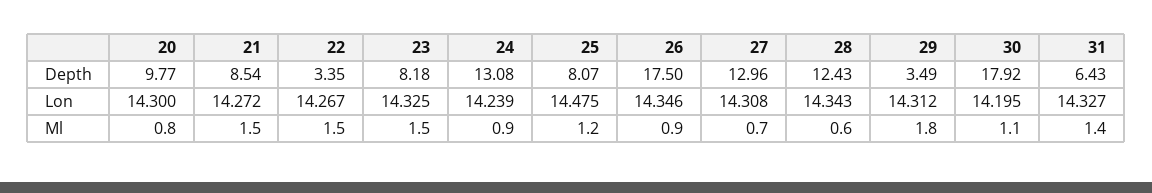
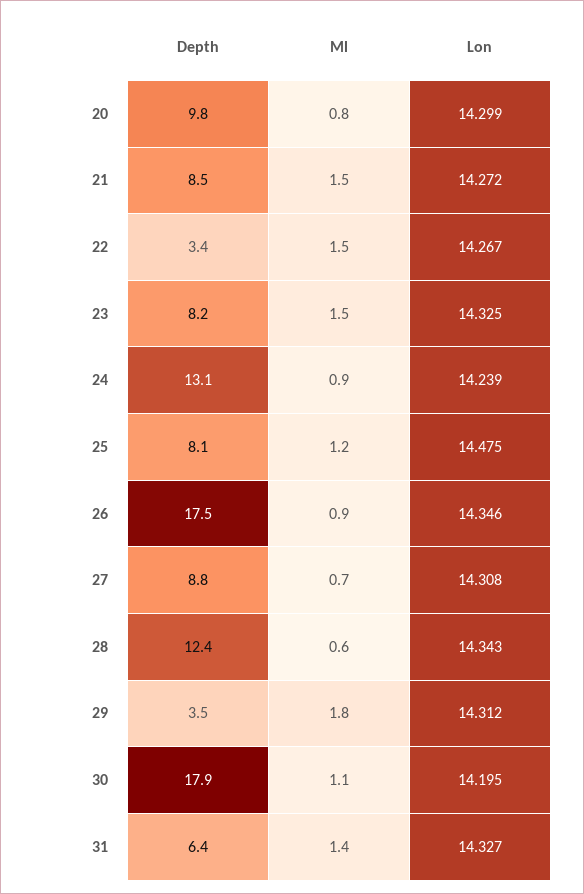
  {
    "20": {
      "Depth": 9.77,
-     "Lon": 14.3,
+     "Lon": 14.299,
      "Ml": 0.8
    },
    "21": {
      "Depth": 8.54,
      "Lon": 14.272,
      "Ml": 1.5
    },
    "22": {
      "Depth": 3.35,
      "Lon": 14.267,
      "Ml": 1.5
    },
    "23": {
      "Depth": 8.18,
      "Lon": 14.325,
      "Ml": 1.5
    },
    "24": {
      "Depth": 13.08,
      "Lon": 14.239,
      "Ml": 0.9
    },
    "25": {
      "Depth": 8.07,
      "Lon": 14.475,
      "Ml": 1.2
    },
    "26": {
      "Depth": 17.5,
      "Lon": 14.346,
      "Ml": 0.9
    },
    "27": {
-     "Depth": 12.96,
+     "Depth": 8.8,
      "Lon": 14.308,
      "Ml": 0.7
    },
    "28": {
      "Depth": 12.43,
      "Lon": 14.343,
      "Ml": 0.6
    },
    "29": {
      "Depth": 3.49,
      "Lon": 14.312,
      "Ml": 1.8
    },
    "30": {
      "Depth": 17.92,
      "Lon": 14.195,
      "Ml": 1.1
    },
    "31": {
      "Depth": 6.43,
      "Lon": 14.327,
      "Ml": 1.4
    }
  }

